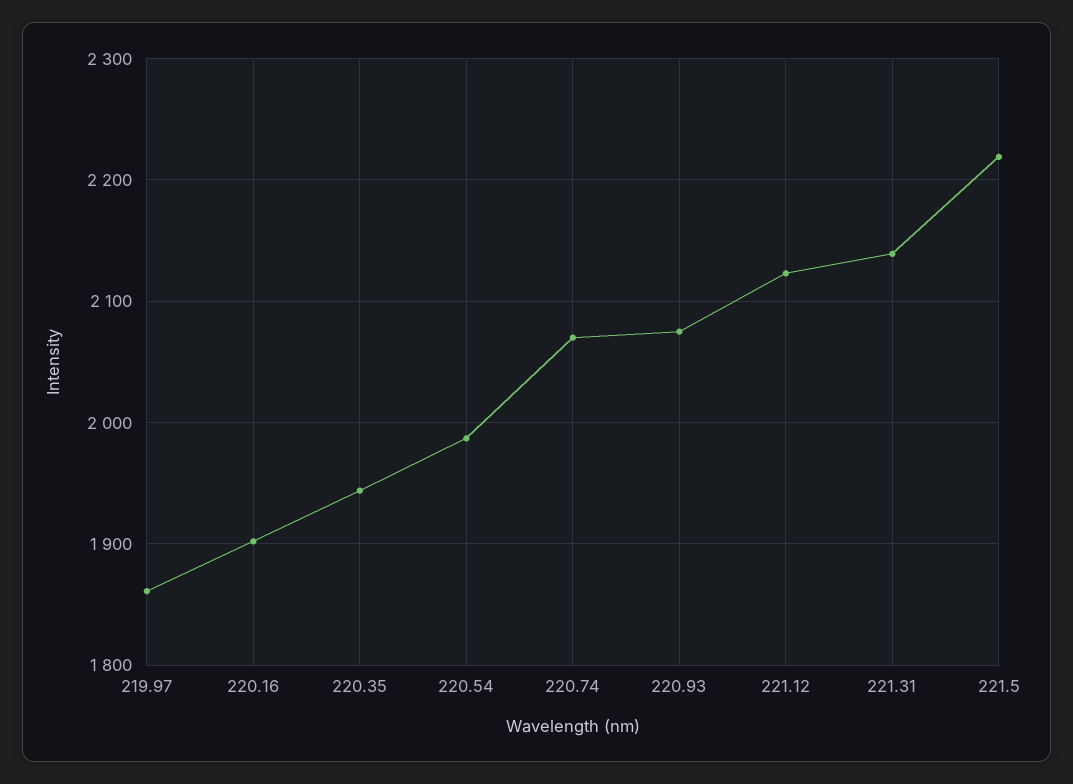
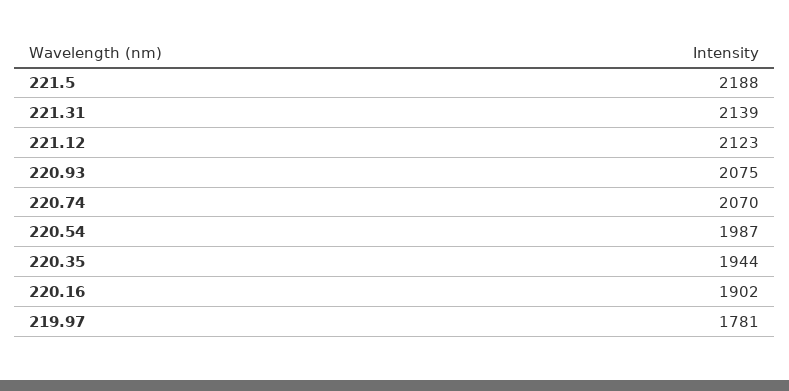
  {
-   "219.97": 1860,
+   "219.97": 1781,
    "220.16": 1902,
    "220.35": 1944,
    "220.54": 1987,
    "220.74": 2070,
    "220.93": 2075,
    "221.12": 2123,
    "221.31": 2139,
-   "221.5": 2220
+   "221.5": 2188
  }

